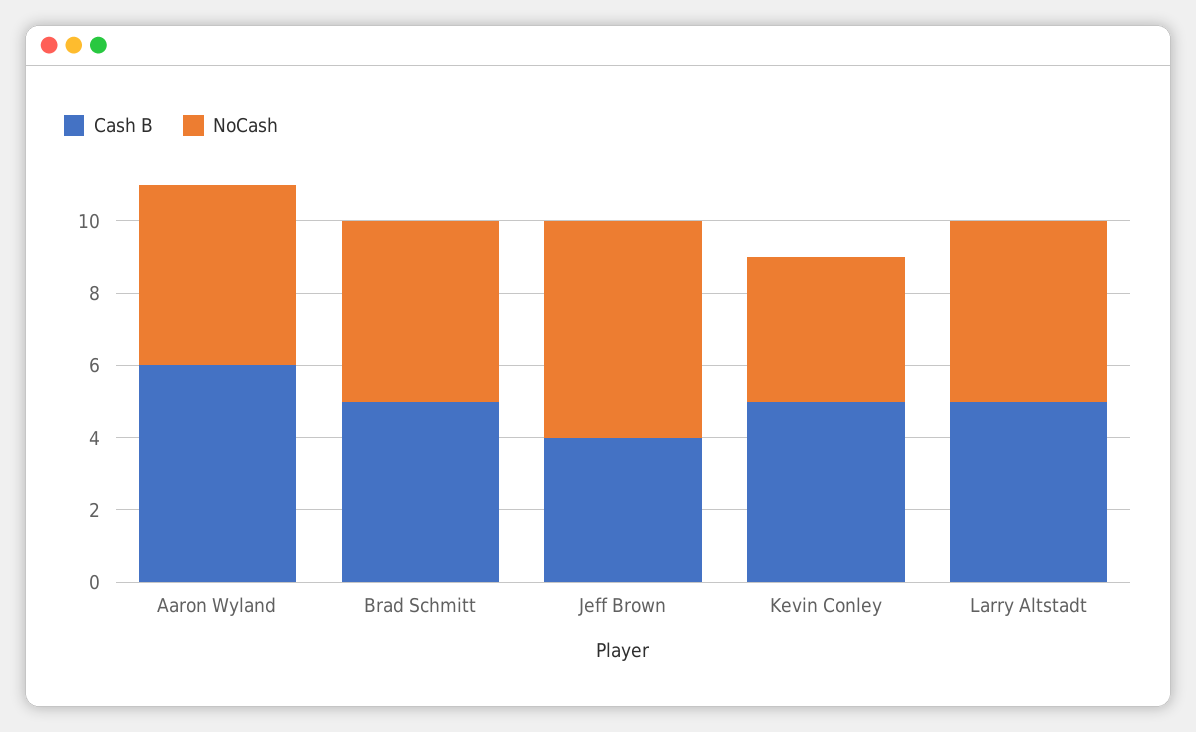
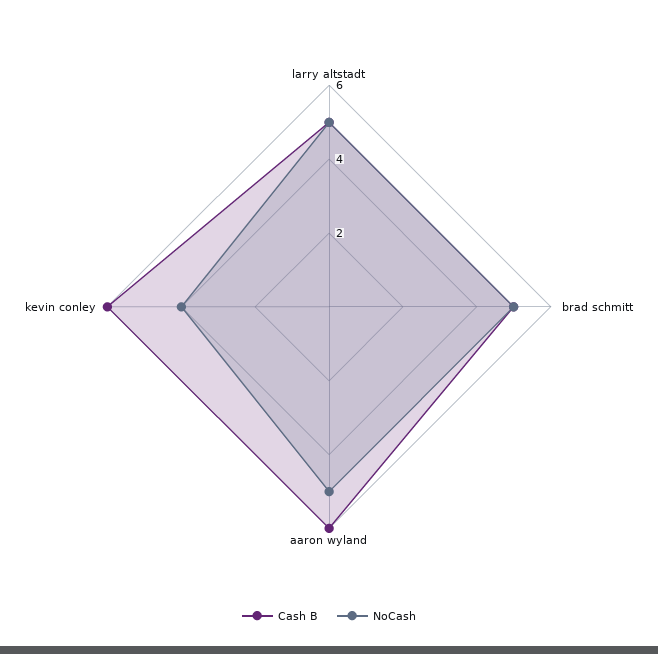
  {
    "Cash B": {
      "Aaron Wyland": 6,
      "Brad Schmitt": 5,
-     "Jeff Brown": 4,
-     "Kevin Conley": 5,
+     "Kevin Conley": 6,
      "Larry Altstadt": 5
    },
    "NoCash": {
      "Aaron Wyland": 5,
      "Brad Schmitt": 5,
-     "Jeff Brown": 6,
      "Kevin Conley": 4,
      "Larry Altstadt": 5
    }
  }

